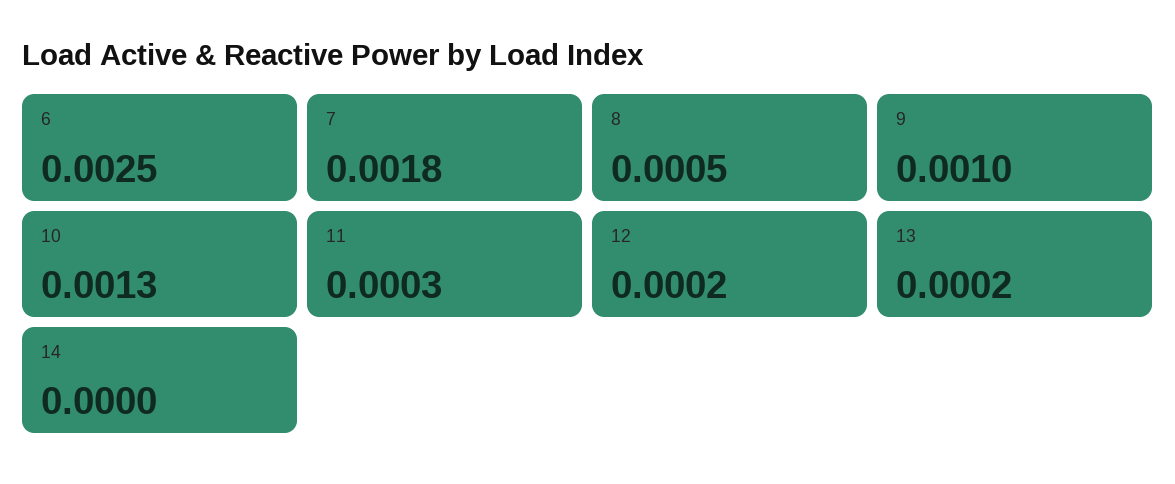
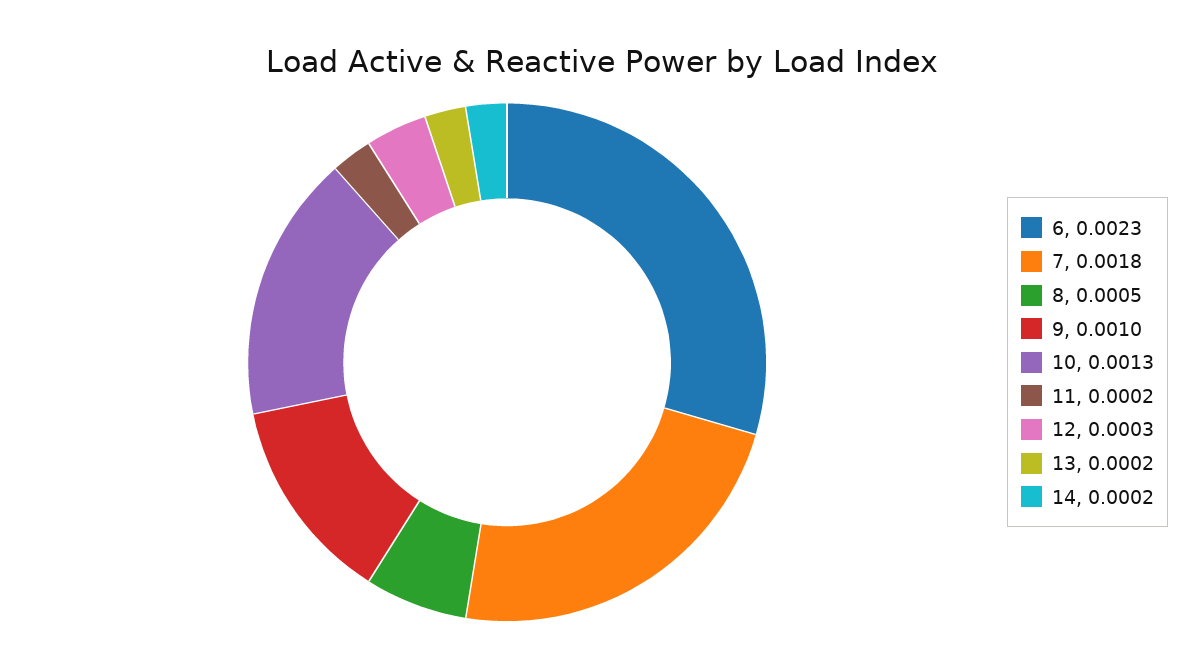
  {
-   "6": 0.0025,
+   "6": 0.0023,
    "7": 0.0018,
    "8": 0.0005,
    "9": 0.001,
    "10": 0.0013,
-   "11": 0.0003,
+   "11": 0.0002,
-   "12": 0.0002,
+   "12": 0.0003,
    "13": 0.0002,
-   "14": 0
+   "14": 0.0002
  }

